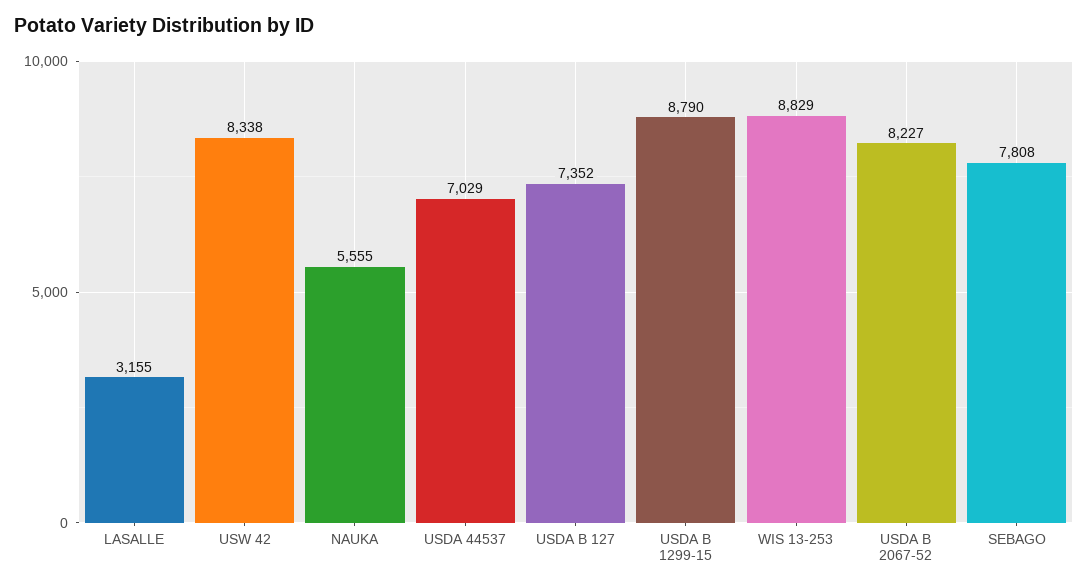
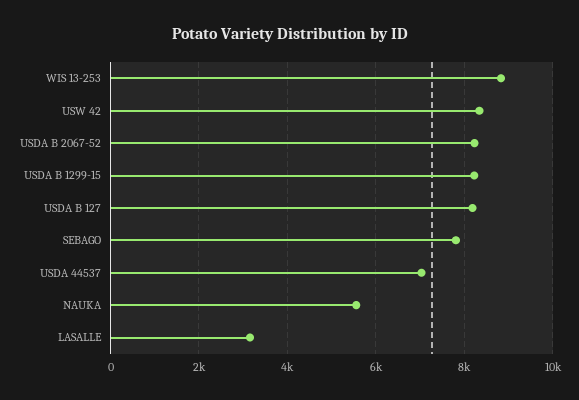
  {
    "LASALLE": 3155,
    "USW 42": 8338,
    "NAUKA": 5555,
    "USDA 44537": 7029,
-   "USDA B 127": 7352,
+   "USDA B 127": 8200,
-   "USDA B 1299-15": 8790,
+   "USDA B 1299-15": 8200,
    "WIS 13-253": 8829,
    "USDA B 2067-52": 8227,
    "SEBAGO": 7808
  }

